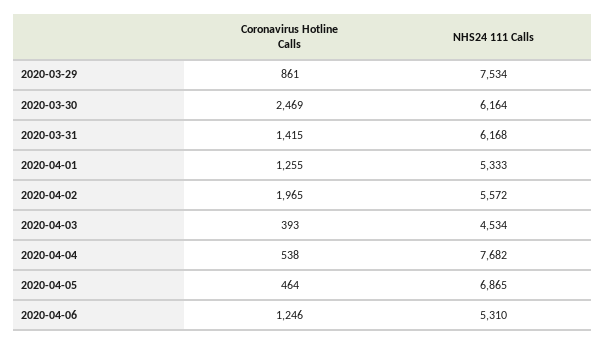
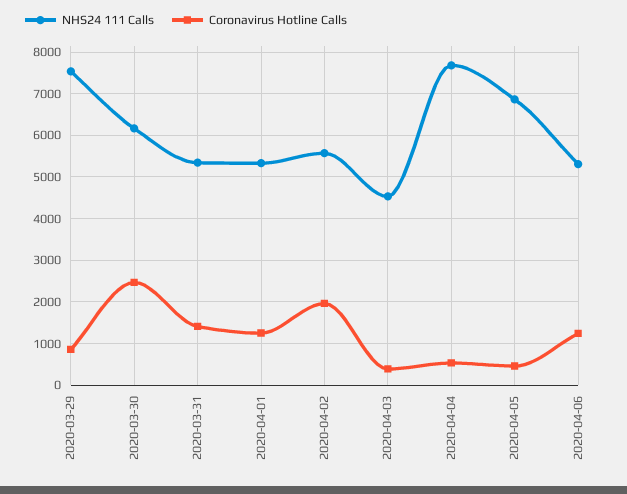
  {
    "Coronavirus Hotline Calls": {
      "2020-03-29": 861,
      "2020-03-30": 2469,
      "2020-03-31": 1415,
      "2020-04-01": 1255,
      "2020-04-02": 1965,
      "2020-04-03": 393,
      "2020-04-04": 538,
      "2020-04-05": 464,
      "2020-04-06": 1246
    },
    "NHS24 111 Calls": {
      "2020-03-29": 7534,
      "2020-03-30": 6164,
-     "2020-03-31": 6168,
+     "2020-03-31": 5400,
      "2020-04-01": 5333,
      "2020-04-02": 5572,
      "2020-04-03": 4534,
      "2020-04-04": 7682,
      "2020-04-05": 6865,
      "2020-04-06": 5310
    }
  }

